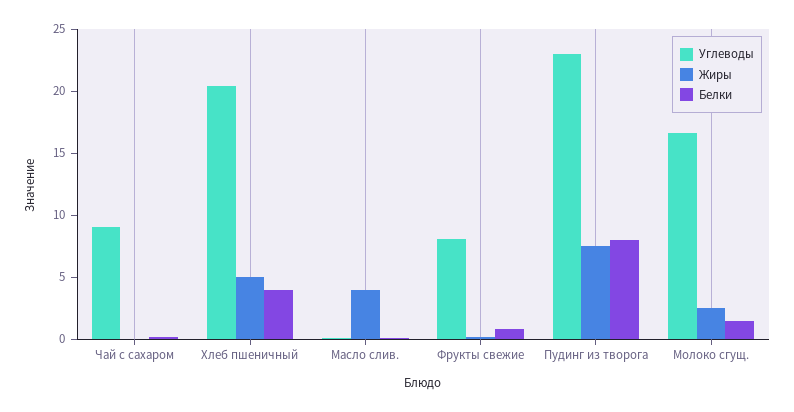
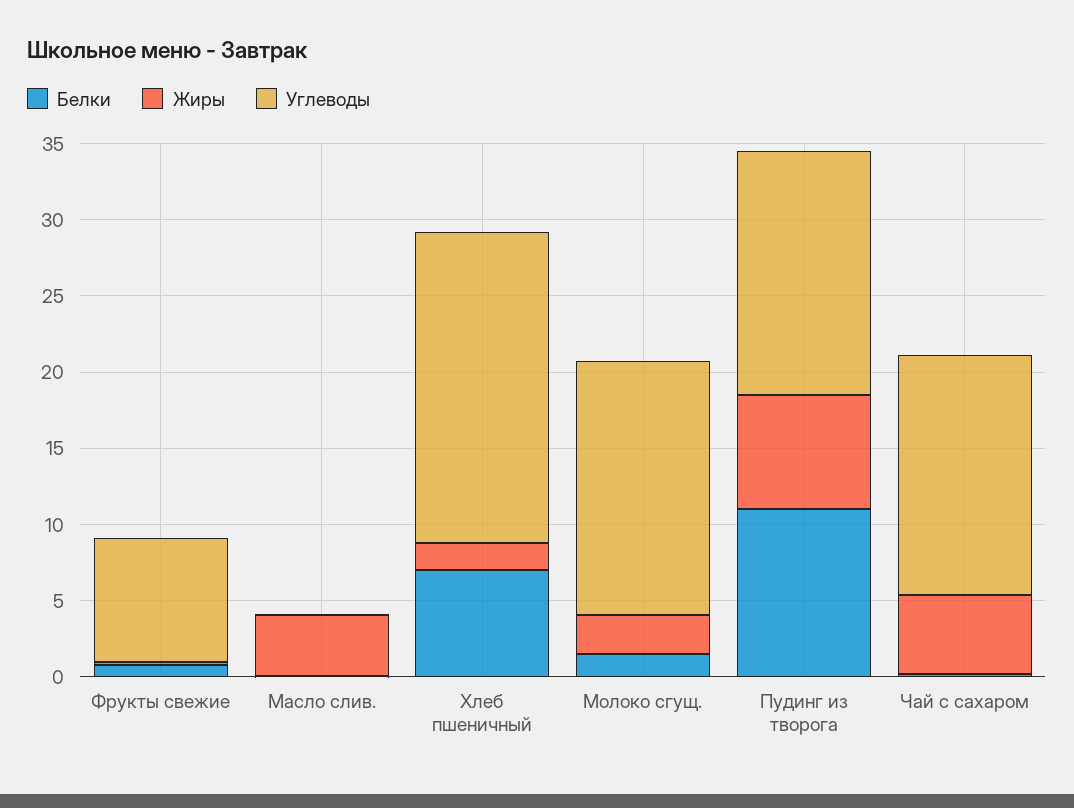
  {
    "Углеводы": {
-     "Чай с сахаром": 9,
+     "Чай с сахаром": 16,
      "Хлеб пшеничный": 20,
      "Масло слив.": 0,
      "Фрукты свежие": 8,
-     "Пудинг из творога": 23,
+     "Пудинг из творога": 16,
      "Молоко сгущ.": 17
    },
    "Жиры": {
-     "Чай с сахаром": 0,
+     "Чай с сахаром": 5,
-     "Хлеб пшеничный": 5,
+     "Хлеб пшеничный": 2,
      "Масло слив.": 4,
      "Фрукты свежие": 0,
      "Пудинг из творога": 8,
      "Молоко сгущ.": 3
    },
    "Белки": {
      "Чай с сахаром": 0,
-     "Хлеб пшеничный": 4,
+     "Хлеб пшеничный": 7,
      "Масло слив.": 0,
      "Фрукты свежие": 1,
-     "Пудинг из творога": 8,
+     "Пудинг из творога": 11,
      "Молоко сгущ.": 2
    }
  }

